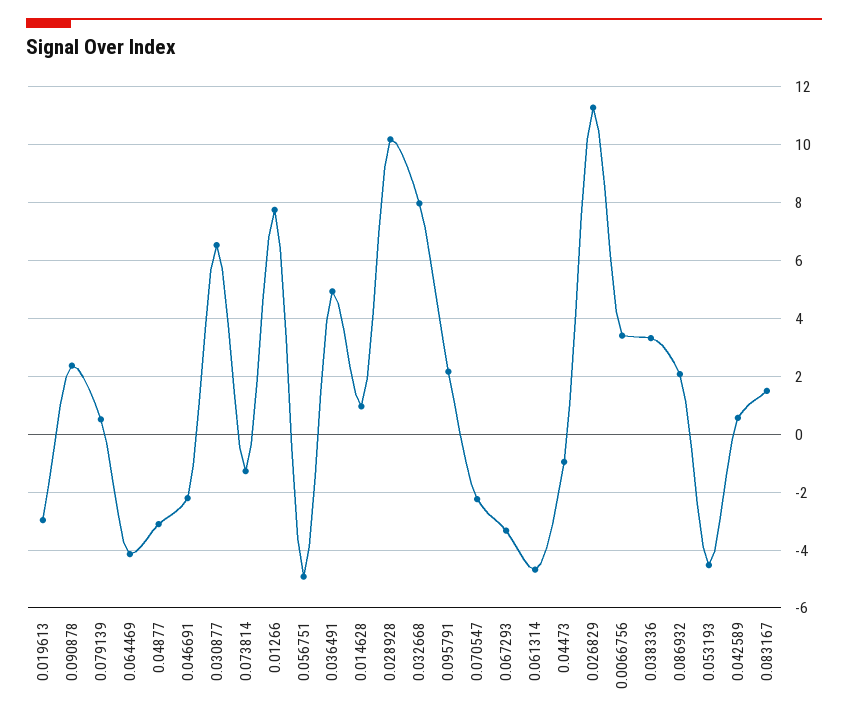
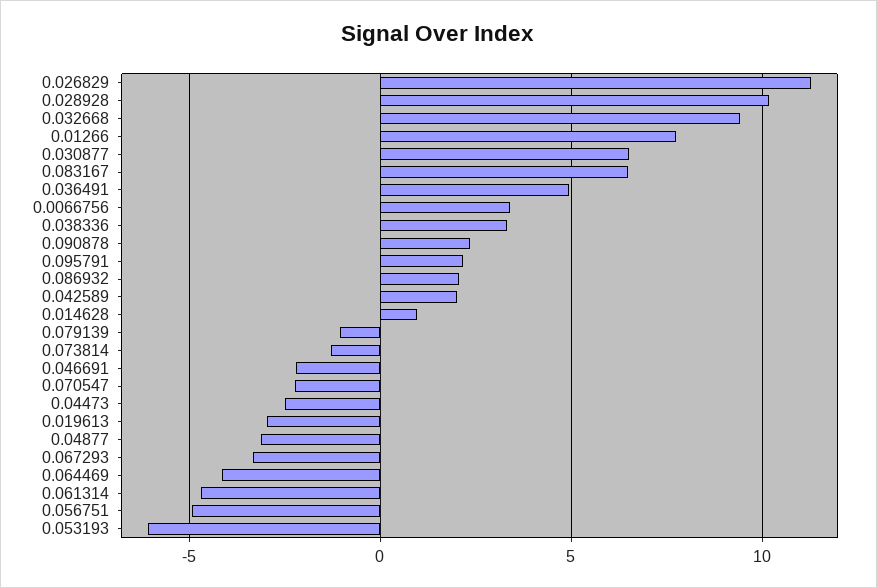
  {
    "0.019613": -3,
    "0.090878": 2.25,
-   "0.079139": 0.5,
+   "0.079139": -1,
    "0.064469": -4.25,
    "0.04877": -3,
    "0.046691": -2.25,
    "0.030877": 6.5,
    "0.073814": -1.25,
    "0.01266": 7.75,
    "0.056751": -5,
    "0.036491": 5,
    "0.014628": 1,
    "0.028928": 10.25,
-   "0.032668": 8,
+   "0.032668": 9.5,
    "0.095791": 2.25,
    "0.070547": -2.25,
    "0.067293": -3.25,
    "0.061314": -4.75,
-   "0.04473": -1,
+   "0.04473": -2.5,
    "0.026829": 11.25,
    "0.0066756": 3.5,
    "0.038336": 3.25,
    "0.086932": 2,
-   "0.053193": -4.5,
+   "0.053193": -6,
-   "0.042589": 0.5,
+   "0.042589": 2,
-   "0.083167": 1.5
+   "0.083167": 6.5
  }

